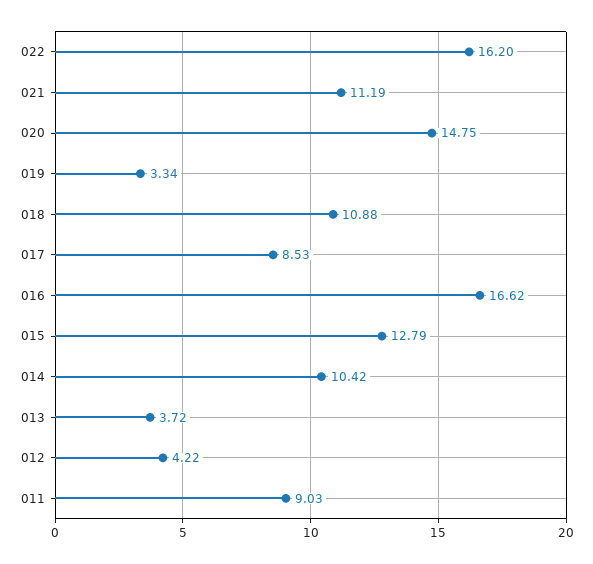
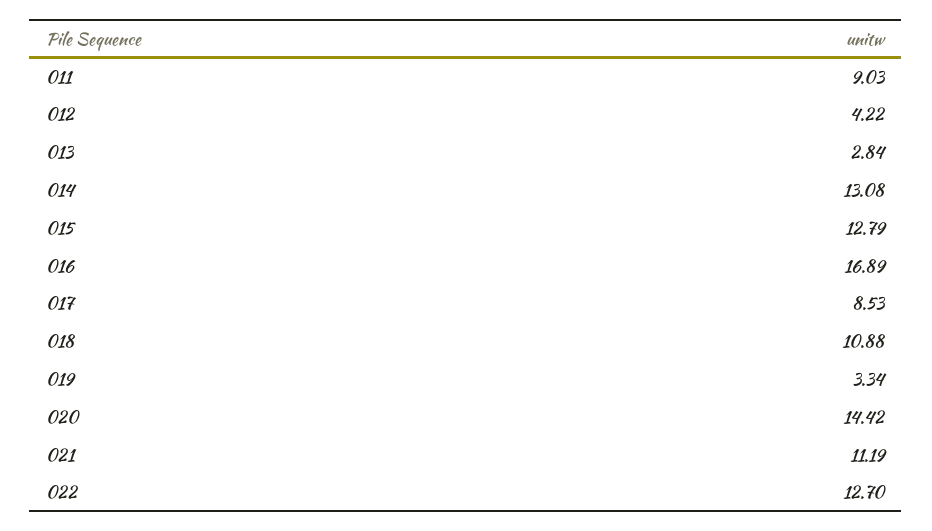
  {
-   "022": 16.2,
+   "022": 12.7,
    "021": 11.19,
-   "020": 14.75,
+   "020": 14.42,
    "019": 3.34,
    "018": 10.88,
    "017": 8.53,
-   "016": 16.62,
+   "016": 16.89,
    "015": 12.79,
-   "014": 10.42,
+   "014": 13.08,
-   "013": 3.72,
+   "013": 2.84,
    "012": 4.22,
    "011": 9.03
  }

